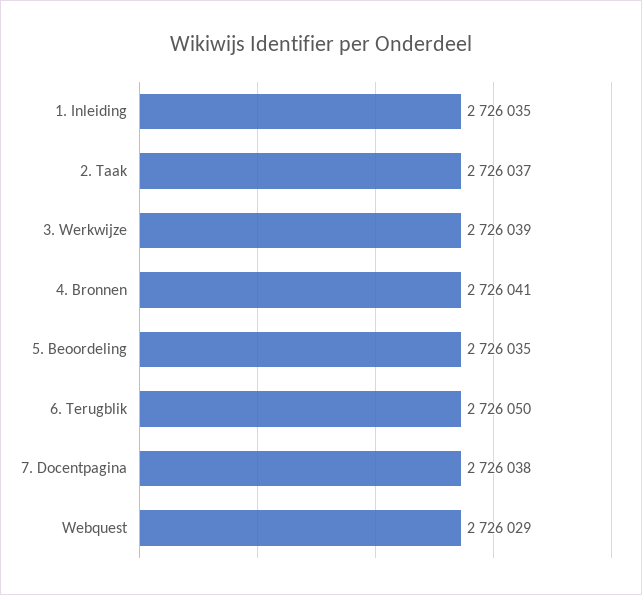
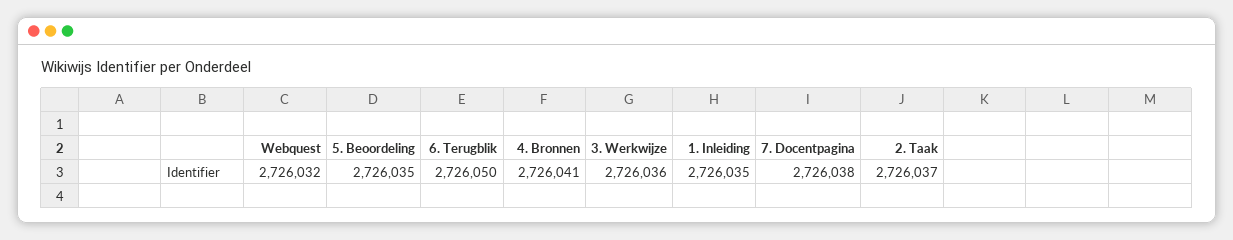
  {
    "1. Inleiding": 2726035,
    "2. Taak": 2726037,
-   "3. Werkwijze": 2726039,
+   "3. Werkwijze": 2726036,
    "4. Bronnen": 2726041,
    "5. Beoordeling": 2726035,
    "6. Terugblik": 2726050,
    "7. Docentpagina": 2726038,
-   "Webquest": 2726029
+   "Webquest": 2726032
  }

